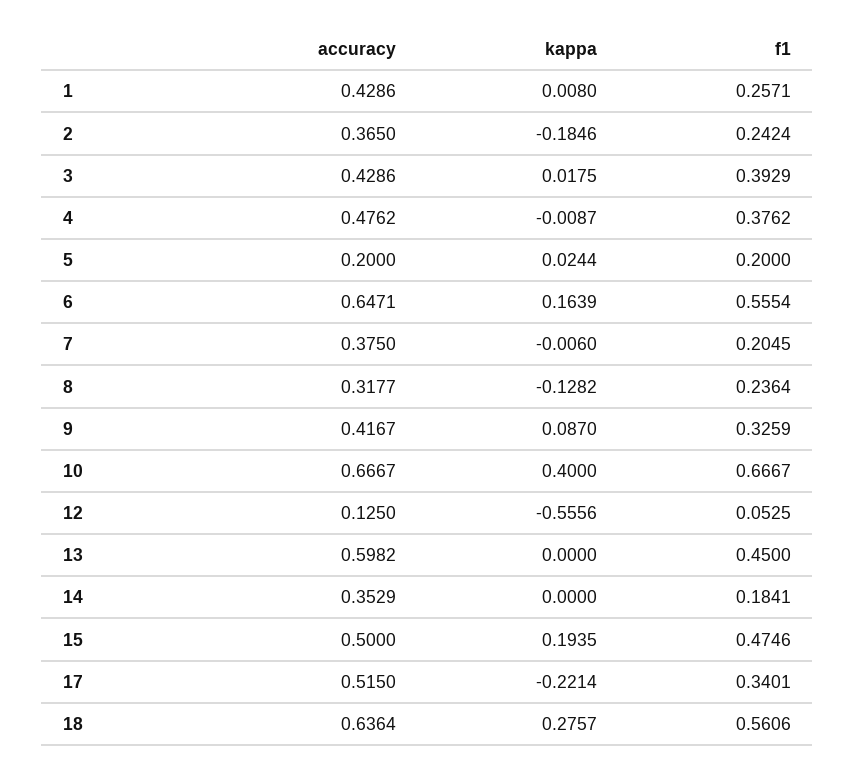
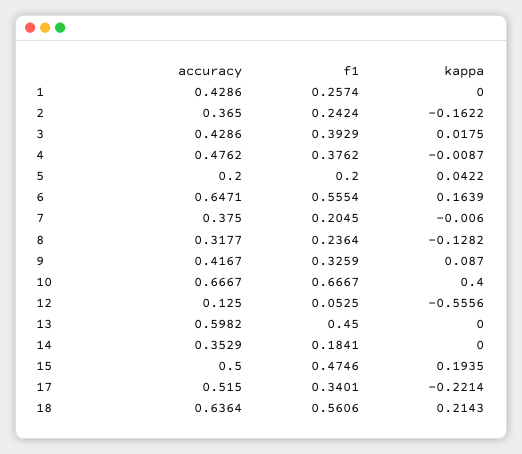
  {
    "accuracy": {
      "1": 0.4286,
      "2": 0.365,
      "3": 0.4286,
      "4": 0.4762,
      "5": 0.2,
      "6": 0.6471,
      "7": 0.375,
      "8": 0.3177,
      "9": 0.4167,
      "10": 0.6667,
      "12": 0.125,
      "13": 0.5982,
      "14": 0.3529,
      "15": 0.5,
      "17": 0.515,
      "18": 0.6364
    },
    "kappa": {
-     "1": 0.008,
+     "1": 0,
-     "2": -0.1846,
+     "2": -0.1622,
      "3": 0.0175,
      "4": -0.0087,
-     "5": 0.0244,
+     "5": 0.0422,
      "6": 0.1639,
      "7": -0.006,
      "8": -0.1282,
      "9": 0.087,
      "10": 0.4,
      "12": -0.5556,
      "13": 0,
      "14": 0,
      "15": 0.1935,
      "17": -0.2214,
-     "18": 0.2757
+     "18": 0.2143
    },
    "f1": {
-     "1": 0.2571,
+     "1": 0.2574,
      "2": 0.2424,
      "3": 0.3929,
      "4": 0.3762,
      "5": 0.2,
      "6": 0.5554,
      "7": 0.2045,
      "8": 0.2364,
      "9": 0.3259,
      "10": 0.6667,
      "12": 0.0525,
      "13": 0.45,
      "14": 0.1841,
      "15": 0.4746,
      "17": 0.3401,
      "18": 0.5606
    }
  }

